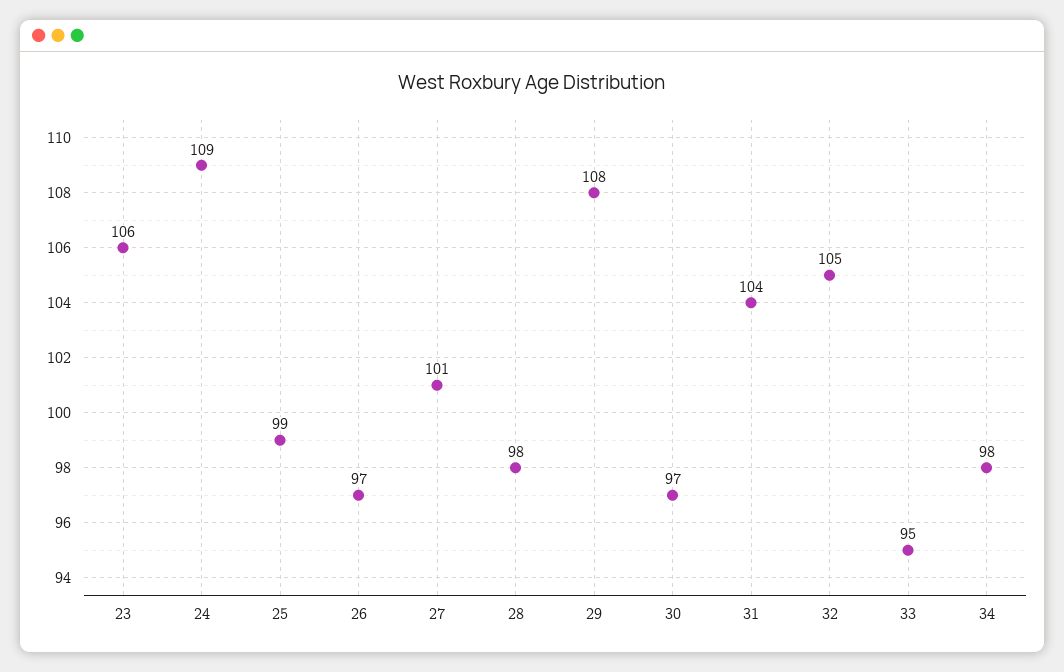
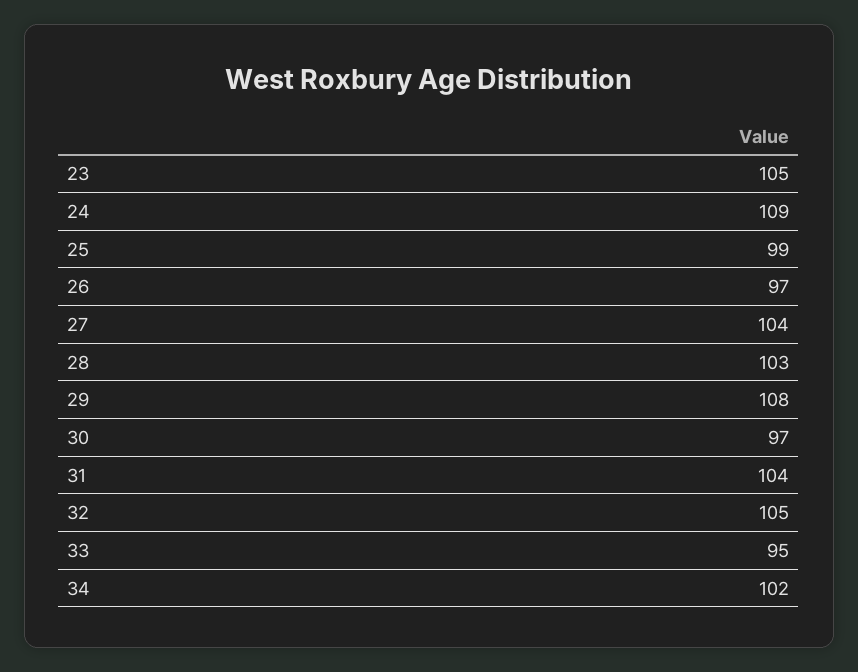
  {
-   "23": 106,
+   "23": 105,
    "24": 109,
    "25": 99,
    "26": 97,
-   "27": 101,
+   "27": 104,
-   "28": 98,
+   "28": 103,
    "29": 108,
    "30": 97,
    "31": 104,
    "32": 105,
    "33": 95,
-   "34": 98
+   "34": 102
  }

